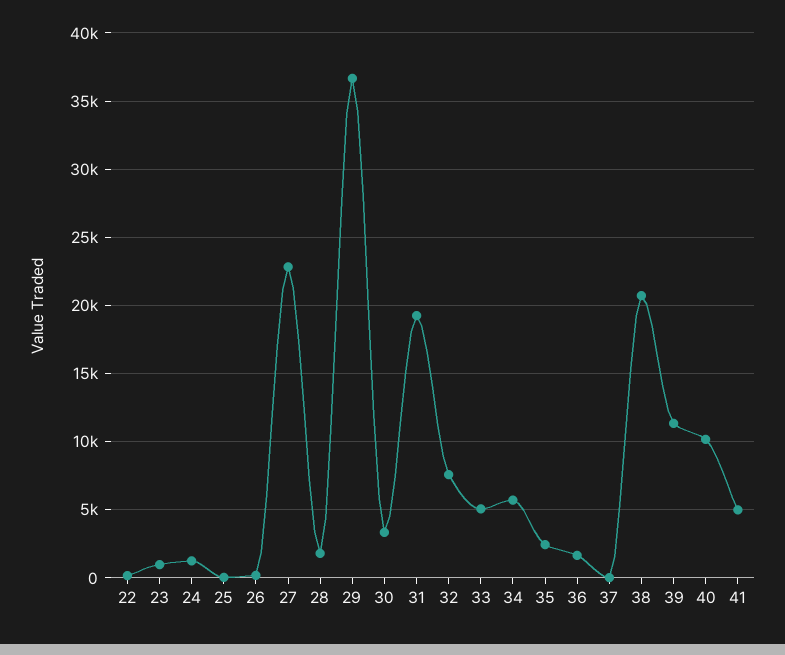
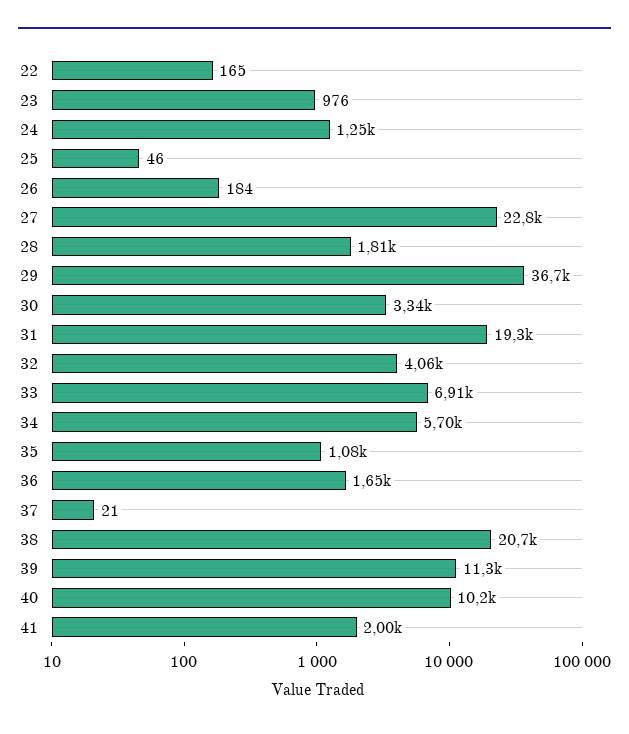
  {
    "22": 165,
    "23": 976,
    "24": 1250,
    "25": 46,
    "26": 184,
    "27": 22800,
    "28": 1810,
    "29": 36700,
    "30": 3340,
    "31": 19300,
-   "32": 7500,
+   "32": 4060,
-   "33": 5000,
+   "33": 6910,
    "34": 5700,
-   "35": 2500,
+   "35": 1080,
    "36": 1650,
    "37": 21,
    "38": 20700,
    "39": 11300,
    "40": 10200,
-   "41": 5000
+   "41": 2000
  }

